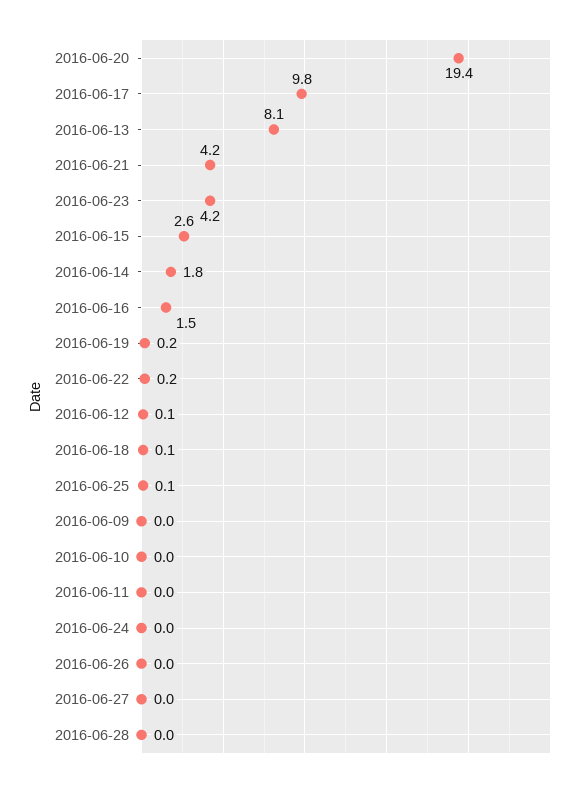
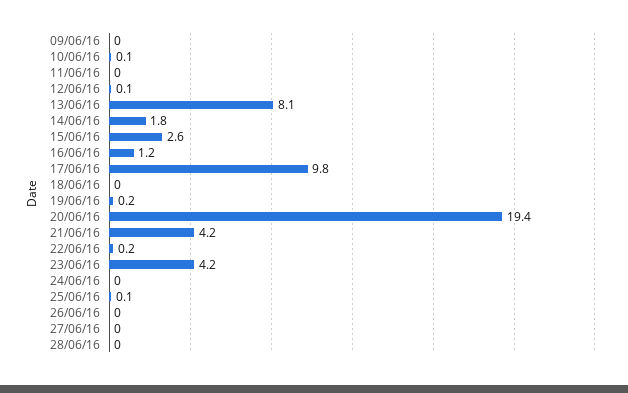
  {
    "2016-06-20": 19.4,
    "2016-06-17": 9.8,
    "2016-06-13": 8.1,
    "2016-06-21": 4.2,
    "2016-06-23": 4.2,
    "2016-06-15": 2.6,
    "2016-06-14": 1.8,
-   "2016-06-16": 1.5,
+   "2016-06-16": 1.2,
    "2016-06-19": 0.2,
    "2016-06-22": 0.2,
    "2016-06-12": 0.1,
-   "2016-06-18": 0.1,
+   "2016-06-18": 0,
    "2016-06-25": 0.1,
    "2016-06-09": 0,
-   "2016-06-10": 0,
+   "2016-06-10": 0.1,
    "2016-06-11": 0,
    "2016-06-24": 0,
    "2016-06-26": 0,
    "2016-06-27": 0,
    "2016-06-28": 0
  }

